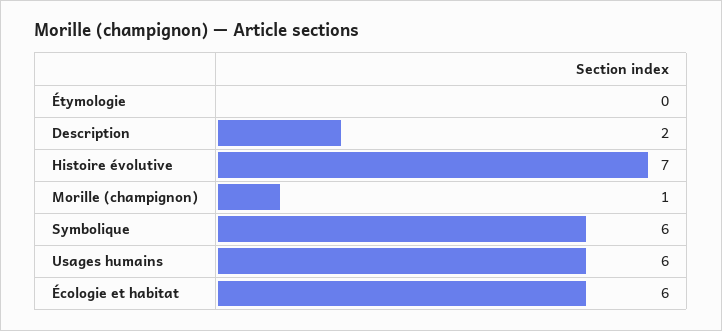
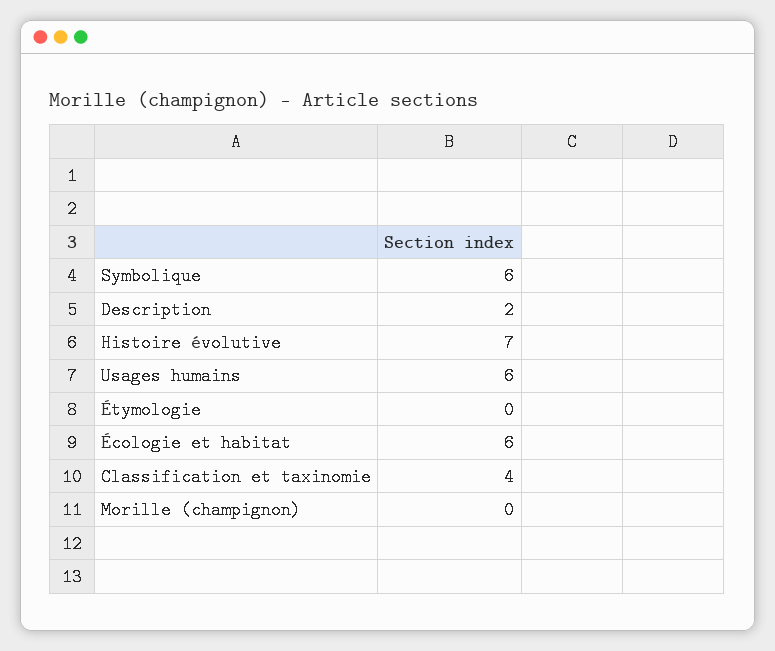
  {
    "Étymologie": 0,
    "Description": 2,
    "Histoire évolutive": 7,
-   "Morille (champignon)": 1,
+   "Morille (champignon)": 0,
    "Symbolique": 6,
    "Usages humains": 6,
-   "Écologie et habitat": 6
+   "Écologie et habitat": 6,
+   "Classification et taxinomie": 4
  }

